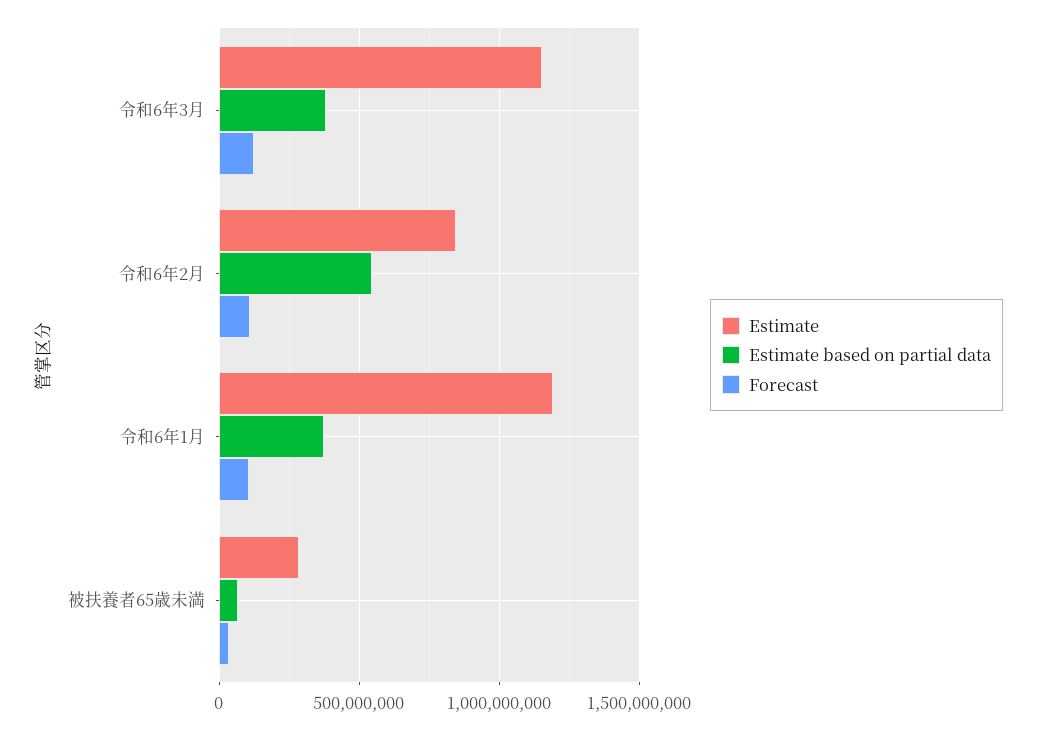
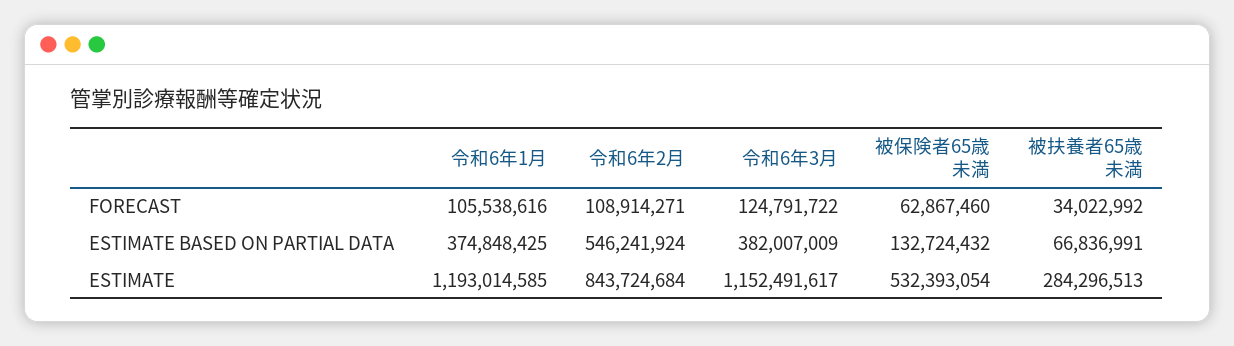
  {
    "Estimate": {
      "令和6年3月": 1152491617,
      "令和6年2月": 843724684,
      "令和6年1月": 1193014585,
-     "被扶養者65歳未満": 284296513
+     "被扶養者65歳未満": 284296513,
+     "被保険者65歳未満": 532393054
    },
    "Estimate based on partial data": {
      "令和6年3月": 382007009,
      "令和6年2月": 546241924,
      "令和6年1月": 374848425,
-     "被扶養者65歳未満": 66836991
+     "被扶養者65歳未満": 66836991,
+     "被保険者65歳未満": 132724432
    },
    "Forecast": {
      "令和6年3月": 124791722,
      "令和6年2月": 108914271,
      "令和6年1月": 105538616,
-     "被扶養者65歳未満": 34022992
+     "被扶養者65歳未満": 34022992,
+     "被保険者65歳未満": 62867460
    }
  }

